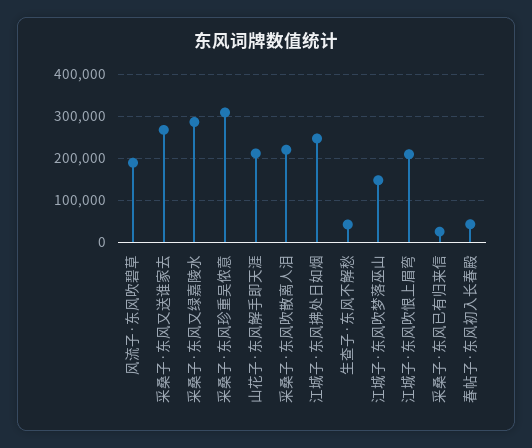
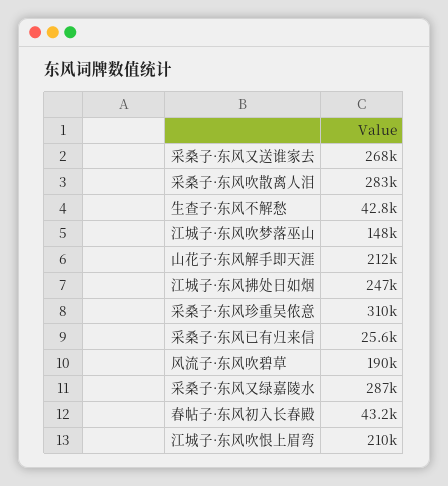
  {
    "风流子·东风吹碧草": 190000,
    "采桑子·东风又送谁家去": 268000,
    "采桑子·东风又绿嘉陵水": 287000,
    "采桑子·东风珍重吴侬意": 310000,
    "山花子·东风解手即天涯": 212000,
-   "采桑子·东风吹散离人泪": 220000,
+   "采桑子·东风吹散离人泪": 283000,
    "江城子·东风拂处日如烟": 247000,
    "生查子·东风不解愁": 42800,
    "江城子·东风吹梦落巫山": 148000,
    "江城子·东风吹恨上眉弯": 210000,
    "采桑子·东风已有归来信": 25600,
    "春帖子·东风初入长春殿": 43200
  }

